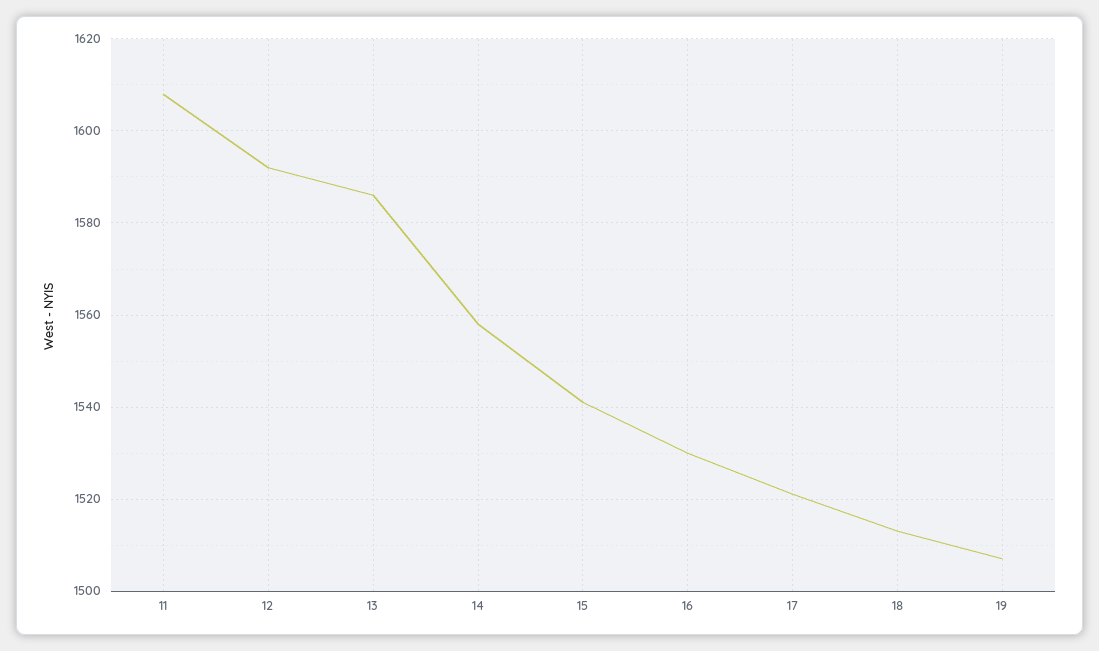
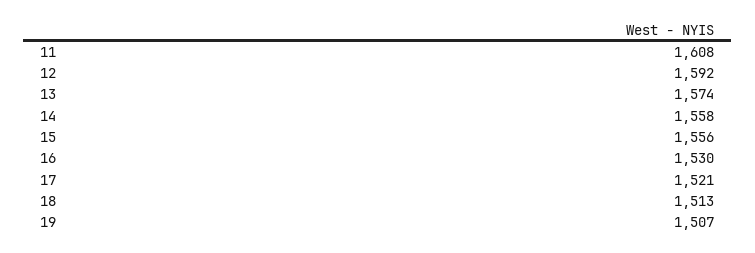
  {
    "11": 1608,
    "12": 1592,
-   "13": 1585,
+   "13": 1574,
    "14": 1558,
-   "15": 1540,
+   "15": 1556,
    "16": 1530,
    "17": 1521,
    "18": 1513,
    "19": 1507
  }

